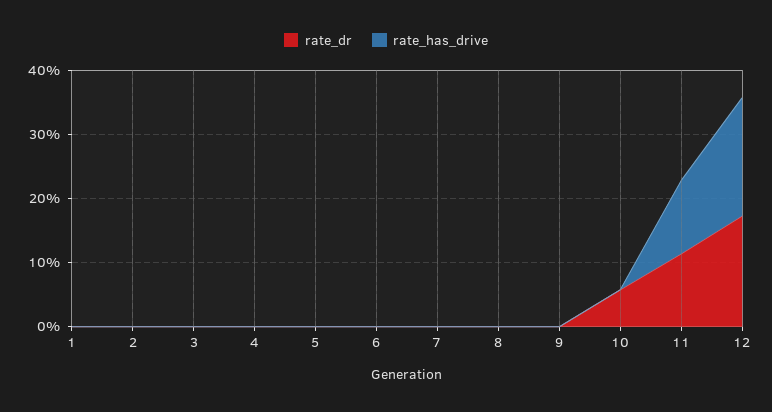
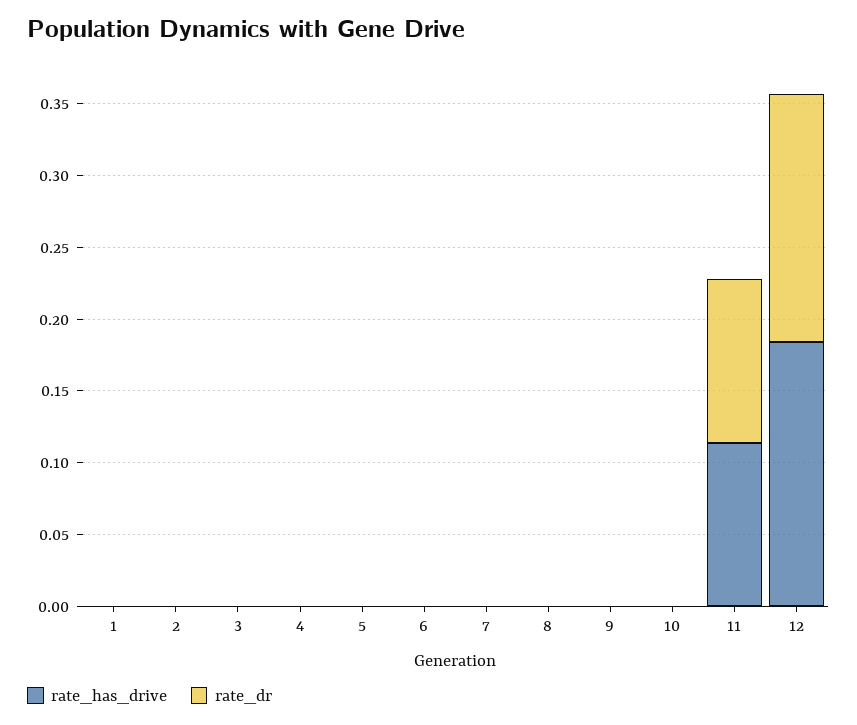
  {
    "rate_dr": {
      "1": 0,
      "2": 0,
      "3": 0,
      "4": 0,
      "5": 0,
      "6": 0,
      "7": 0,
      "8": 0,
      "9": 0,
-     "10": 0.06,
+     "10": 0,
      "11": 0.11,
      "12": 0.17
    },
    "rate_has_drive": {
      "1": 0,
      "2": 0,
      "3": 0,
      "4": 0,
      "5": 0,
      "6": 0,
      "7": 0,
      "8": 0,
      "9": 0,
      "10": 0,
      "11": 0.11,
      "12": 0.18
    }
  }

